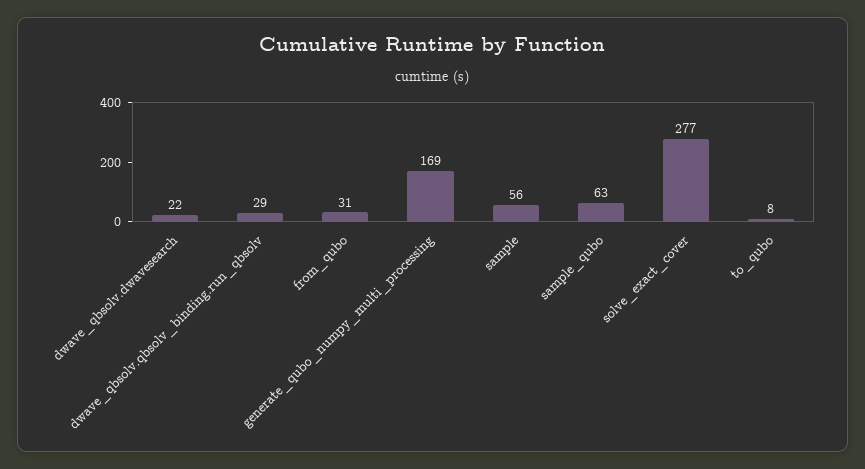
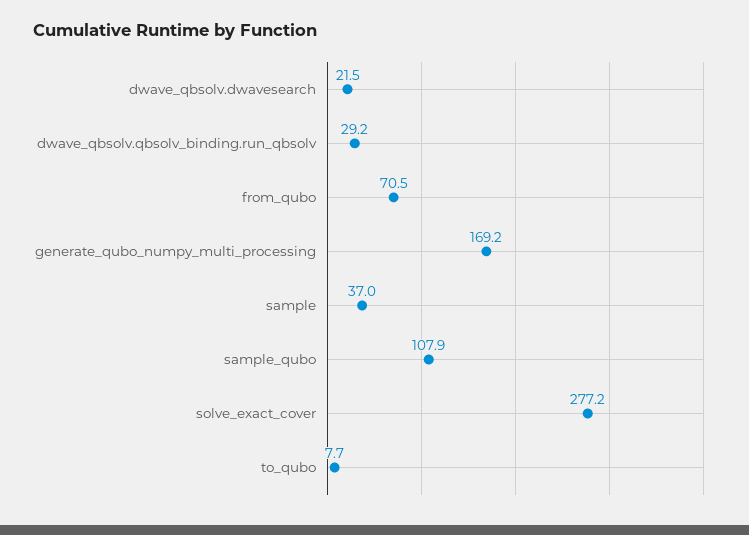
  {
    "dwave_qbsolv.dwavesearch": 21.5,
    "dwave_qbsolv.qbsolv_binding.run_qbsolv": 29.2,
-   "from_qubo": 31,
+   "from_qubo": 70.5,
    "generate_qubo_numpy_multi_processing": 169.2,
-   "sample": 56,
+   "sample": 37,
-   "sample_qubo": 63,
+   "sample_qubo": 107.9,
    "solve_exact_cover": 277.2,
    "to_qubo": 7.7
  }

